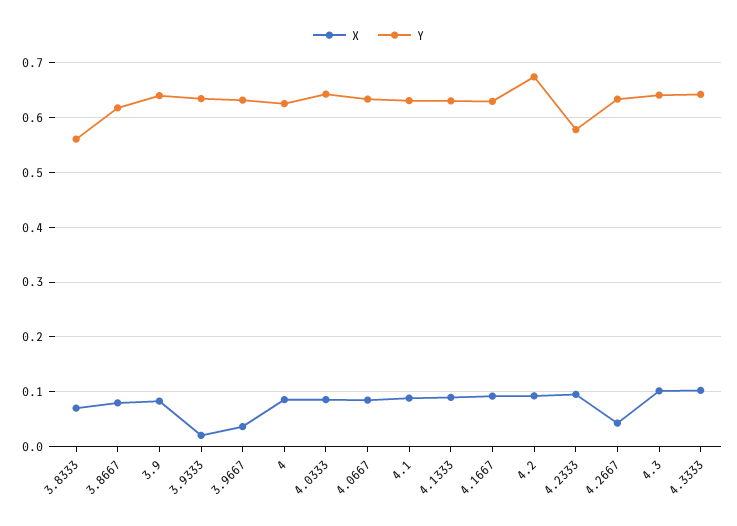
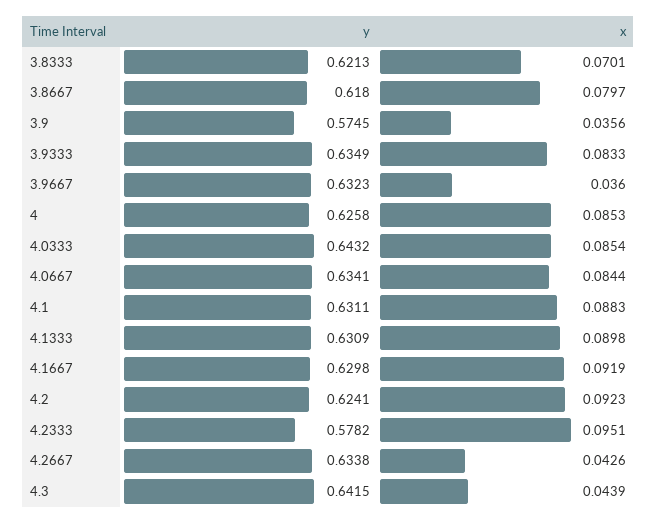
  {
    "X": {
      "3.8333": 0.0701,
      "3.8667": 0.0797,
-     "3.9": 0.08,
+     "3.9": 0.0356,
-     "3.9333": 0.02,
+     "3.9333": 0.0833,
      "3.9667": 0.036,
      "4": 0.0853,
      "4.0333": 0.0854,
      "4.0667": 0.0844,
      "4.1": 0.0883,
      "4.1333": 0.0898,
      "4.1667": 0.0919,
      "4.2": 0.0923,
      "4.2333": 0.0951,
      "4.2667": 0.0426,
-     "4.3": 0.1,
+     "4.3": 0.0439
-     "4.3333": 0.1
    },
    "Y": {
-     "3.8333": 0.56,
+     "3.8333": 0.6213,
      "3.8667": 0.618,
-     "3.9": 0.64,
+     "3.9": 0.5745,
      "3.9333": 0.6349,
      "3.9667": 0.6323,
      "4": 0.6258,
      "4.0333": 0.6432,
      "4.0667": 0.6341,
      "4.1": 0.6311,
      "4.1333": 0.6309,
      "4.1667": 0.6298,
-     "4.2": 0.68,
+     "4.2": 0.6241,
      "4.2333": 0.5782,
      "4.2667": 0.6338,
-     "4.3": 0.6415,
+     "4.3": 0.6415
-     "4.3333": 0.64
    }
  }

